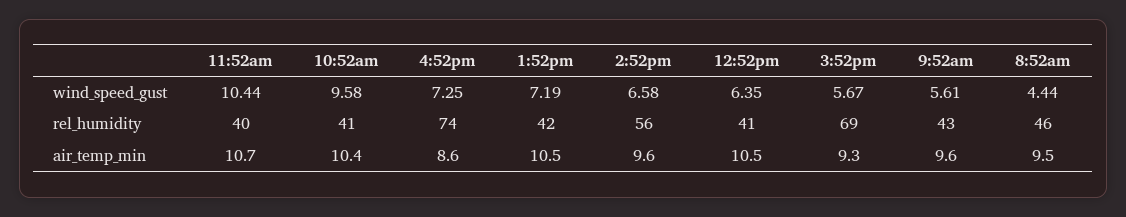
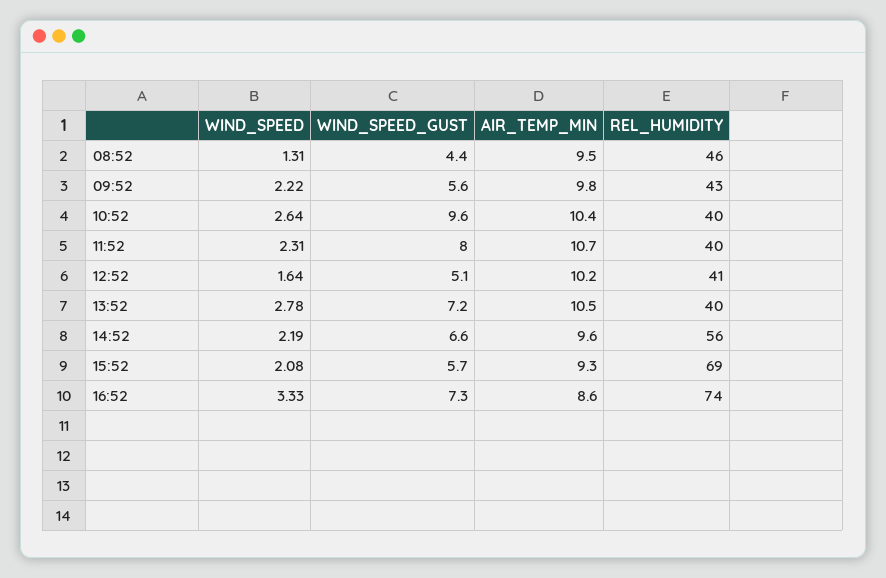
  {
    "11:52am": {
-     "wind_speed_gust": 10.44,
+     "wind_speed_gust": 8,
      "rel_humidity": 40,
-     "air_temp_min": 10.7
+     "air_temp_min": 10.7,
+     "WIND_SPEED": 2.31
    },
    "10:52am": {
      "wind_speed_gust": 9.58,
-     "rel_humidity": 41,
+     "rel_humidity": 40,
-     "air_temp_min": 10.4
+     "air_temp_min": 10.4,
+     "WIND_SPEED": 2.64
    },
    "4:52pm": {
      "wind_speed_gust": 7.25,
      "rel_humidity": 74,
-     "air_temp_min": 8.6
+     "air_temp_min": 8.6,
+     "WIND_SPEED": 3.33
    },
    "1:52pm": {
      "wind_speed_gust": 7.19,
-     "rel_humidity": 42,
+     "rel_humidity": 40,
-     "air_temp_min": 10.5
+     "air_temp_min": 10.5,
+     "WIND_SPEED": 2.78
    },
    "2:52pm": {
      "wind_speed_gust": 6.58,
      "rel_humidity": 56,
-     "air_temp_min": 9.6
+     "air_temp_min": 9.6,
+     "WIND_SPEED": 2.19
    },
    "12:52pm": {
-     "wind_speed_gust": 6.35,
+     "wind_speed_gust": 5.1,
      "rel_humidity": 41,
-     "air_temp_min": 10.5
+     "air_temp_min": 10.2,
+     "WIND_SPEED": 1.64
    },
    "3:52pm": {
      "wind_speed_gust": 5.67,
      "rel_humidity": 69,
-     "air_temp_min": 9.3
+     "air_temp_min": 9.3,
+     "WIND_SPEED": 2.08
    },
    "9:52am": {
      "wind_speed_gust": 5.61,
      "rel_humidity": 43,
-     "air_temp_min": 9.6
+     "air_temp_min": 9.8,
+     "WIND_SPEED": 2.22
    },
    "8:52am": {
      "wind_speed_gust": 4.44,
      "rel_humidity": 46,
-     "air_temp_min": 9.5
+     "air_temp_min": 9.5,
+     "WIND_SPEED": 1.31
    }
  }

